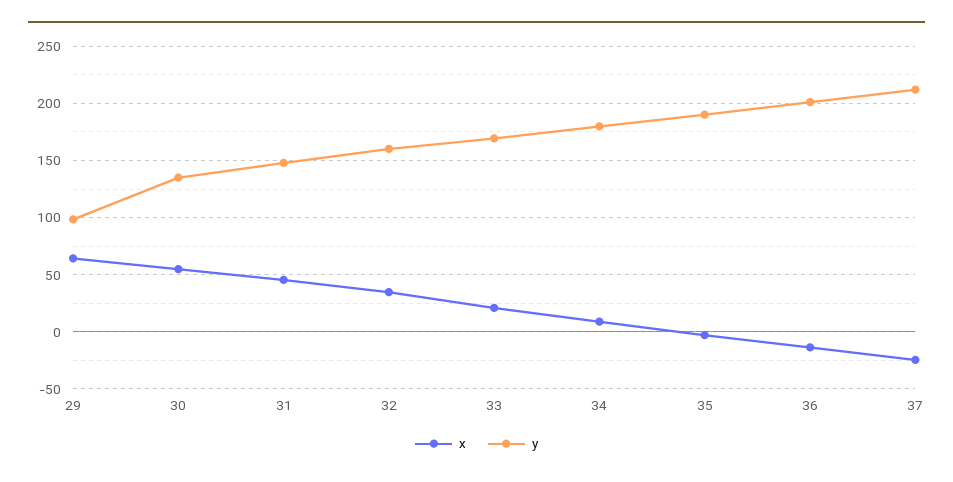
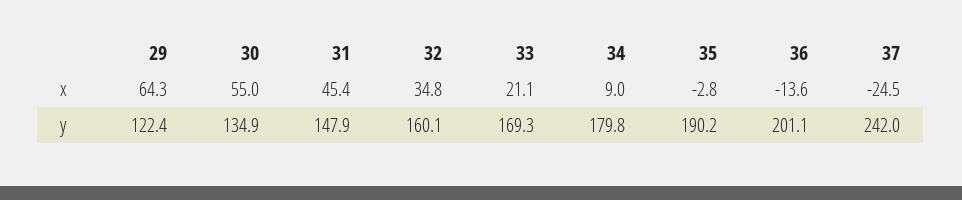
  {
    "x": {
      "29": 64.3,
      "30": 55,
      "31": 45.4,
      "32": 34.8,
      "33": 21.1,
      "34": 9,
      "35": -2.8,
      "36": -13.6,
      "37": -24.5
    },
    "y": {
-     "29": 100,
+     "29": 122.4,
      "30": 134.9,
      "31": 147.9,
      "32": 160.1,
      "33": 169.3,
      "34": 179.8,
      "35": 190.2,
      "36": 201.1,
-     "37": 210
+     "37": 242
    }
  }

